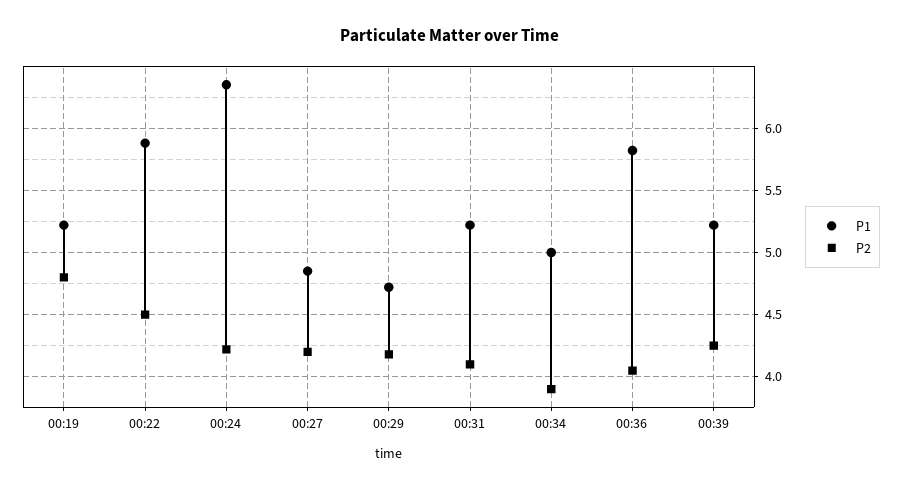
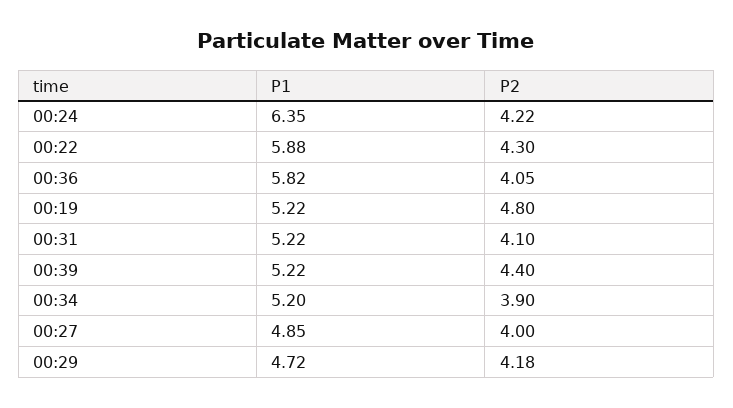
  {
    "P1": {
      "00:19": 5.22,
      "00:22": 5.88,
      "00:24": 6.35,
      "00:27": 4.85,
      "00:29": 4.72,
      "00:31": 5.22,
-     "00:34": 5,
+     "00:34": 5.2,
      "00:36": 5.82,
      "00:39": 5.22
    },
    "P2": {
      "00:19": 4.8,
-     "00:22": 4.5,
+     "00:22": 4.3,
      "00:24": 4.22,
-     "00:27": 4.2,
+     "00:27": 4,
      "00:29": 4.18,
      "00:31": 4.1,
      "00:34": 3.9,
      "00:36": 4.05,
-     "00:39": 4.25
+     "00:39": 4.4
    }
  }

